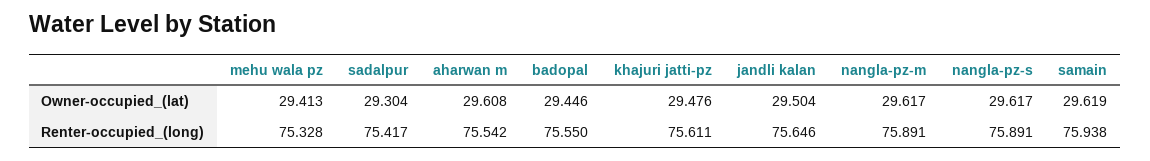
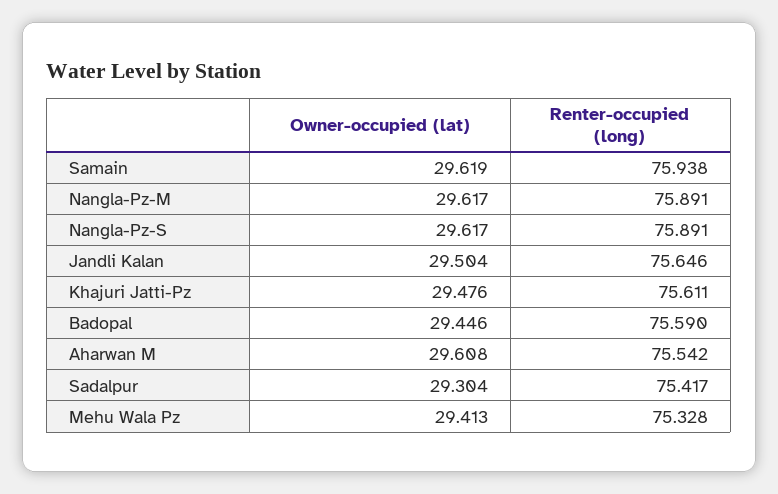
  {
    "mehu wala pz": {
      "Owner-occupied_(lat)": 29.413,
      "Renter-occupied_(long)": 75.328
    },
    "sadalpur": {
      "Owner-occupied_(lat)": 29.304,
      "Renter-occupied_(long)": 75.417
    },
    "aharwan m": {
      "Owner-occupied_(lat)": 29.608,
      "Renter-occupied_(long)": 75.542
    },
    "badopal": {
      "Owner-occupied_(lat)": 29.446,
-     "Renter-occupied_(long)": 75.55
+     "Renter-occupied_(long)": 75.59
    },
    "khajuri jatti-pz": {
      "Owner-occupied_(lat)": 29.476,
      "Renter-occupied_(long)": 75.611
    },
    "jandli kalan": {
      "Owner-occupied_(lat)": 29.504,
      "Renter-occupied_(long)": 75.646
    },
    "nangla-pz-m": {
      "Owner-occupied_(lat)": 29.617,
      "Renter-occupied_(long)": 75.891
    },
    "nangla-pz-s": {
      "Owner-occupied_(lat)": 29.617,
      "Renter-occupied_(long)": 75.891
    },
    "samain": {
      "Owner-occupied_(lat)": 29.619,
      "Renter-occupied_(long)": 75.938
    }
  }

